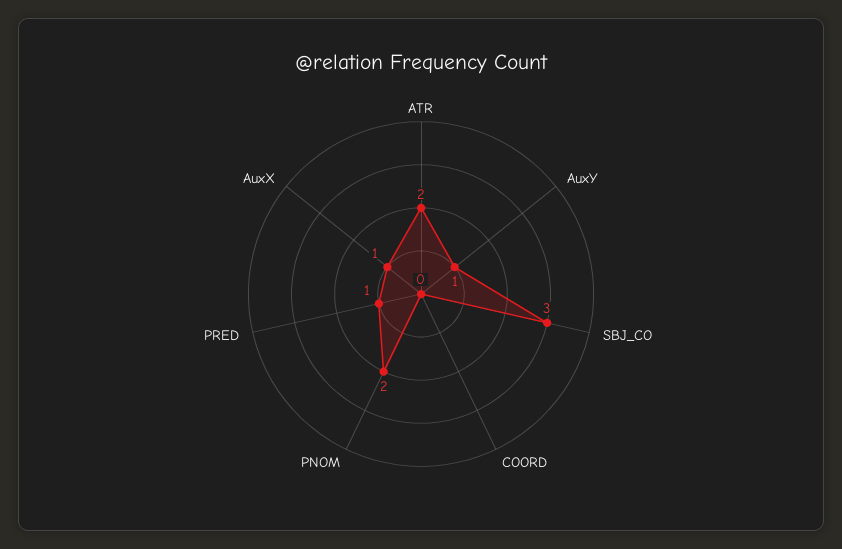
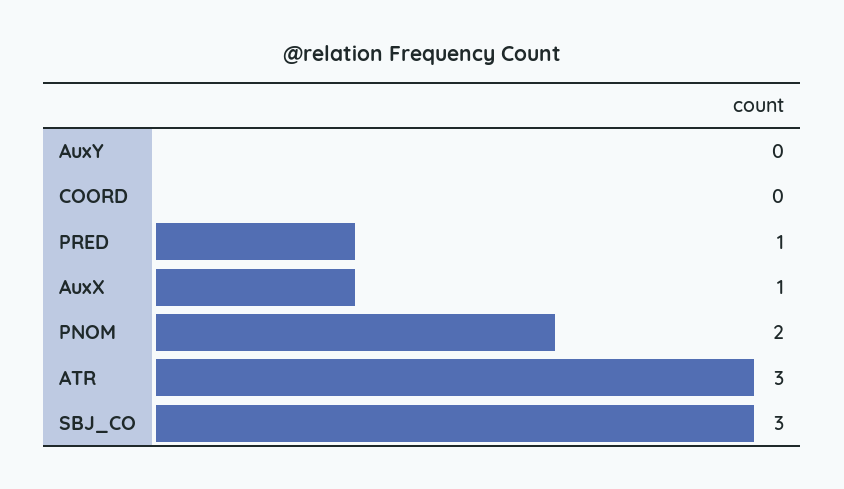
  {
-   "ATR": 2,
+   "ATR": 3,
-   "AuxY": 1,
+   "AuxY": 0,
    "SBJ_CO": 3,
    "COORD": 0,
    "PNOM": 2,
    "PRED": 1,
    "AuxX": 1
  }

